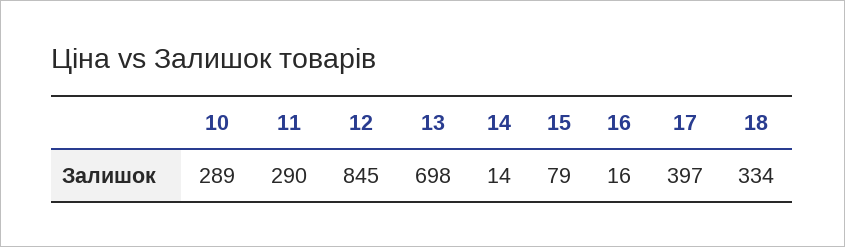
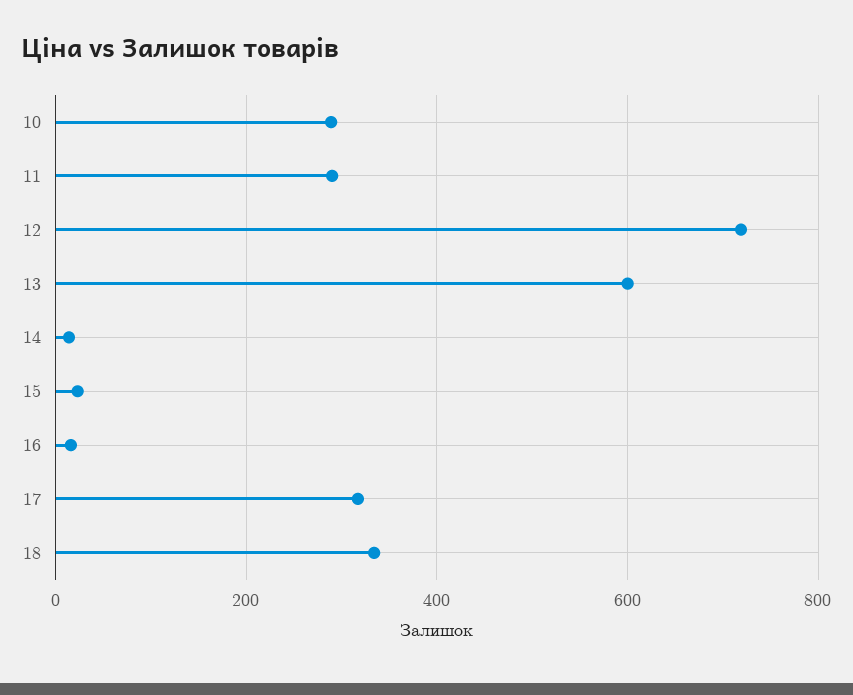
  {
    "10": 289,
    "11": 290,
-   "12": 845,
+   "12": 720,
-   "13": 698,
+   "13": 600,
    "14": 14,
-   "15": 79,
+   "15": 20,
    "16": 16,
-   "17": 397,
+   "17": 320,
    "18": 334
  }

